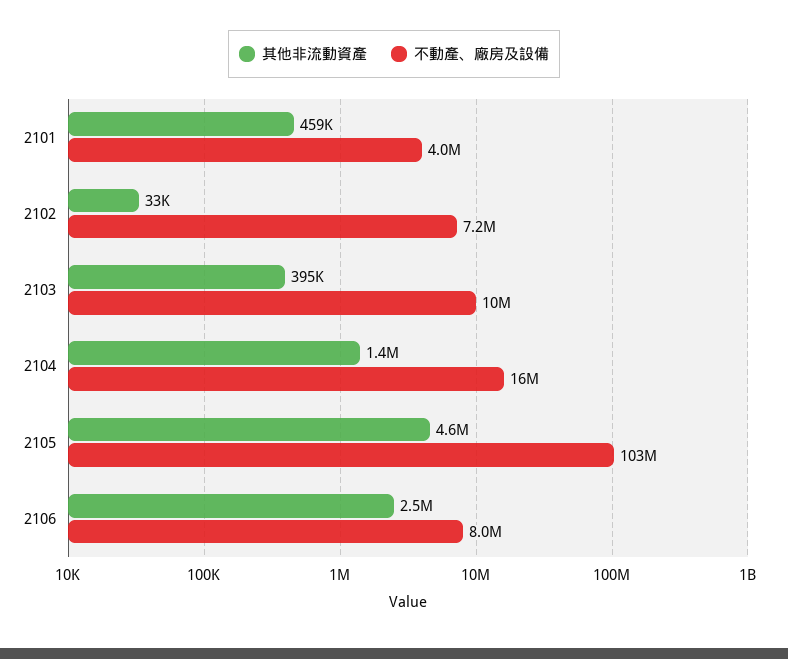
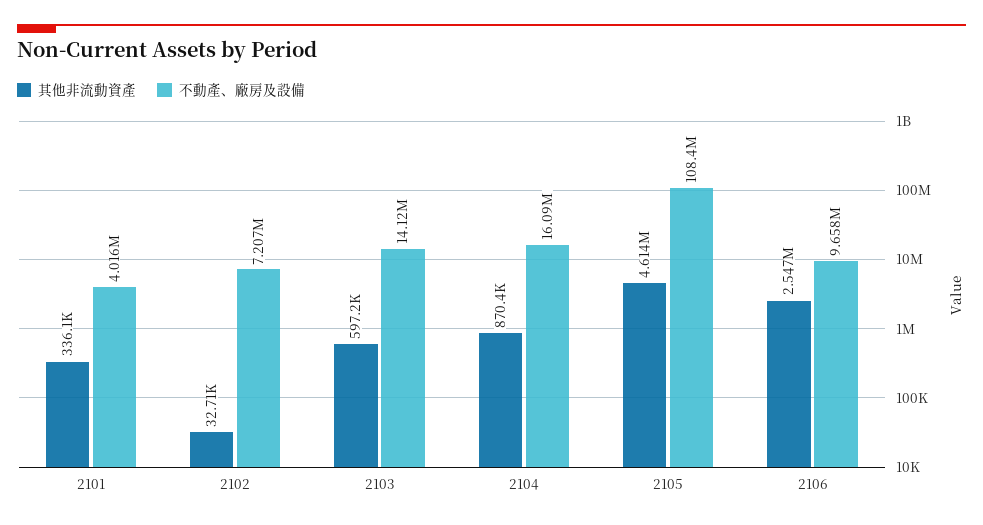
  {
    "其他非流動資產": {
-     "2101": 459000,
+     "2101": 336100,
      "2102": 32710,
-     "2103": 395000,
+     "2103": 597200,
-     "2104": 1400000,
+     "2104": 870400,
      "2105": 4614000,
      "2106": 2547000
    },
    "不動產、廠房及設備": {
      "2101": 4016000,
      "2102": 7207000,
-     "2103": 10000000,
+     "2103": 14120000,
      "2104": 16090000,
-     "2105": 103000000,
+     "2105": 108400000,
-     "2106": 8000000
+     "2106": 9658000
    }
  }

